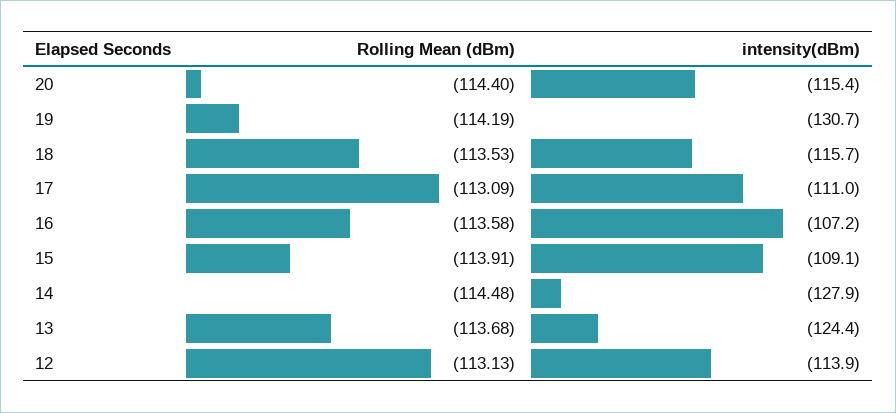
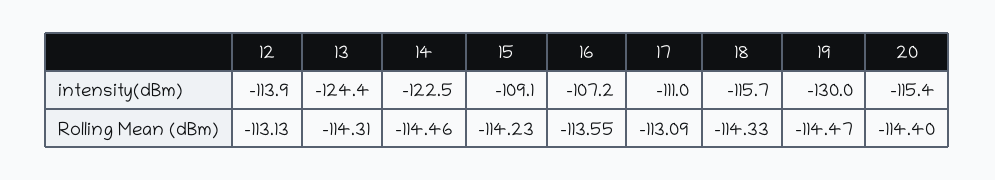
  {
    "Rolling Mean (dBm)": {
      "20": -114.4,
-     "19": -114.19,
+     "19": -114.47,
-     "18": -113.53,
+     "18": -114.33,
      "17": -113.09,
-     "16": -113.58,
+     "16": -113.55,
-     "15": -113.91,
+     "15": -114.23,
-     "14": -114.48,
+     "14": -114.46,
-     "13": -113.68,
+     "13": -114.31,
      "12": -113.13
    },
    "intensity(dBm)": {
      "20": -115.4,
-     "19": -130.7,
+     "19": -130,
      "18": -115.7,
      "17": -111,
      "16": -107.2,
      "15": -109.1,
-     "14": -127.9,
+     "14": -122.5,
      "13": -124.4,
      "12": -113.9
    }
  }

